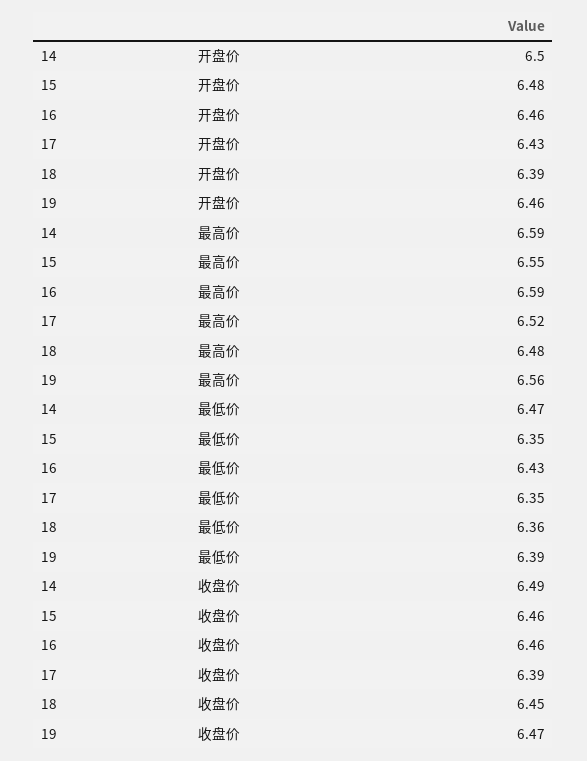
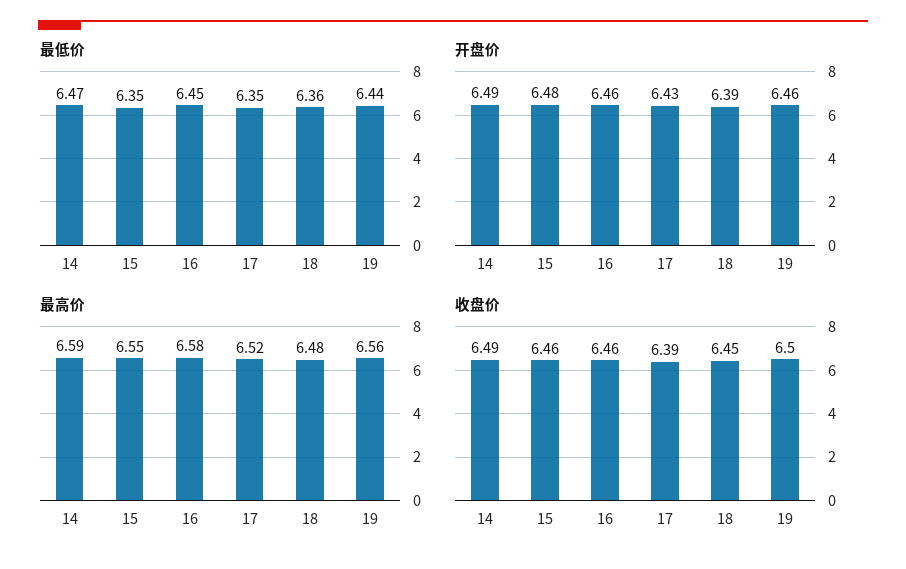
  {
    "开盘价": {
-     "14": 6.5,
+     "14": 6.49,
      "15": 6.48,
      "16": 6.46,
      "17": 6.43,
      "18": 6.39,
      "19": 6.46
    },
    "最高价": {
      "14": 6.59,
      "15": 6.55,
-     "16": 6.59,
+     "16": 6.58,
      "17": 6.52,
      "18": 6.48,
      "19": 6.56
    },
    "最低价": {
      "14": 6.47,
      "15": 6.35,
-     "16": 6.43,
+     "16": 6.45,
      "17": 6.35,
      "18": 6.36,
-     "19": 6.39
+     "19": 6.44
    },
    "收盘价": {
      "14": 6.49,
      "15": 6.46,
      "16": 6.46,
      "17": 6.39,
      "18": 6.45,
-     "19": 6.47
+     "19": 6.5
    }
  }

